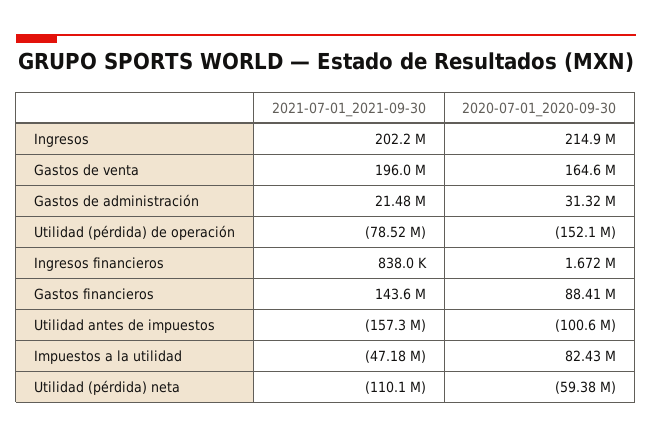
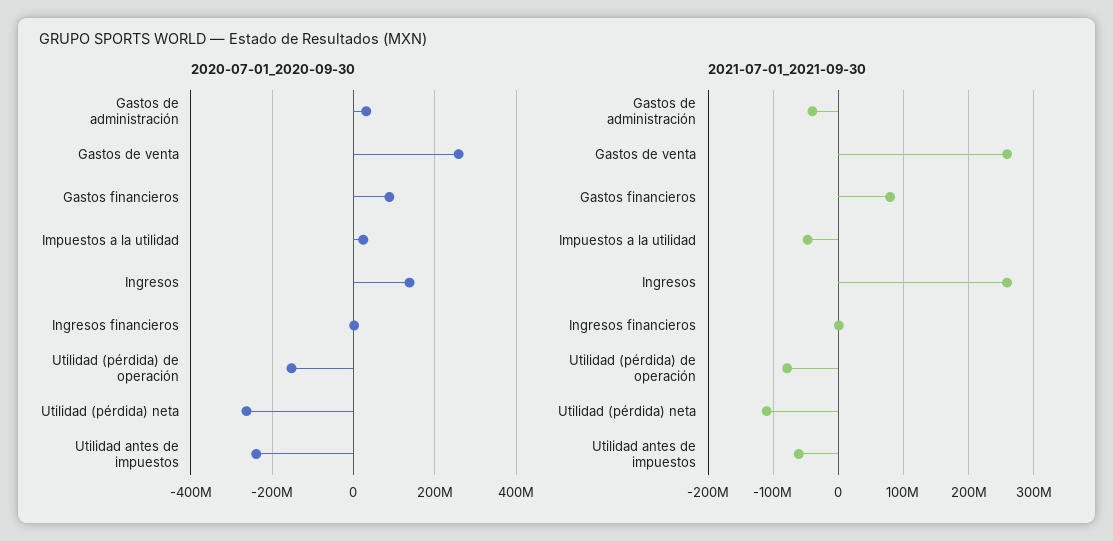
  {
    "2021-07-01_2021-09-30": {
-     "Ingresos": 202200000,
+     "Ingresos": 260000000,
-     "Gastos de venta": 196000000,
+     "Gastos de venta": 260000000,
-     "Gastos de administración": 21480000,
+     "Gastos de administración": -40000000,
      "Utilidad (pérdida) de operación": -78520000,
      "Ingresos financieros": 838000,
-     "Gastos financieros": 143600000,
+     "Gastos financieros": 80000000,
-     "Utilidad antes de impuestos": -157300000,
+     "Utilidad antes de impuestos": -60000000,
      "Impuestos a la utilidad": -47180000,
      "Utilidad (pérdida) neta": -110100000
    },
    "2020-07-01_2020-09-30": {
-     "Ingresos": 214900000,
+     "Ingresos": 140000000,
-     "Gastos de venta": 164600000,
+     "Gastos de venta": 260000000,
      "Gastos de administración": 31320000,
      "Utilidad (pérdida) de operación": -152100000,
      "Ingresos financieros": 1672000,
      "Gastos financieros": 88410000,
-     "Utilidad antes de impuestos": -100600000,
+     "Utilidad antes de impuestos": -240000000,
-     "Impuestos a la utilidad": 82430000,
+     "Impuestos a la utilidad": 20000000,
-     "Utilidad (pérdida) neta": -59380000
+     "Utilidad (pérdida) neta": -260000000
    }
  }

